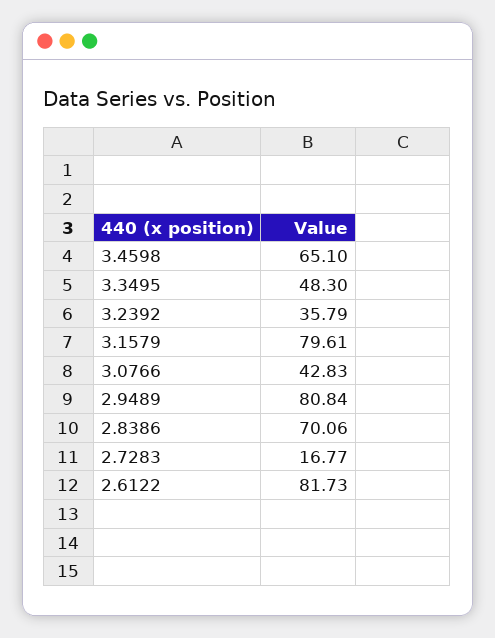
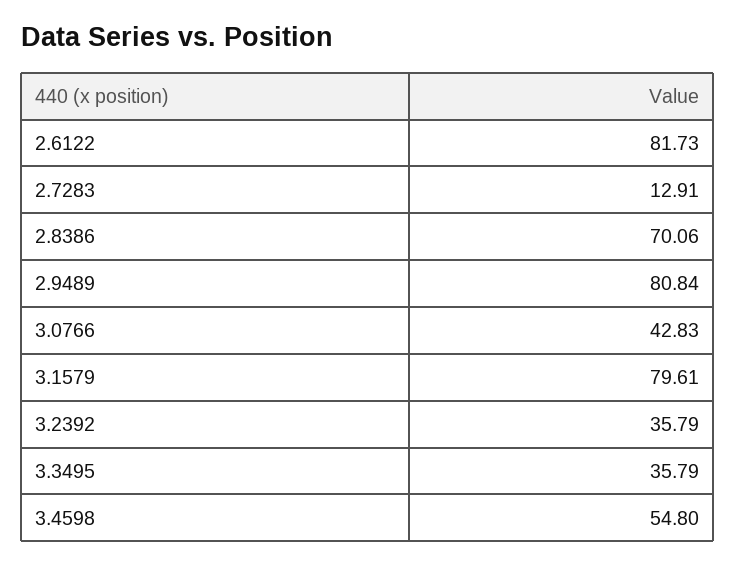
  {
-   "3.4598": 65.1,
+   "3.4598": 54.8,
-   "3.3495": 48.3,
+   "3.3495": 35.79,
    "3.2392": 35.79,
    "3.1579": 79.61,
    "3.0766": 42.83,
    "2.9489": 80.84,
    "2.8386": 70.06,
-   "2.7283": 16.77,
+   "2.7283": 12.91,
    "2.6122": 81.73
  }

